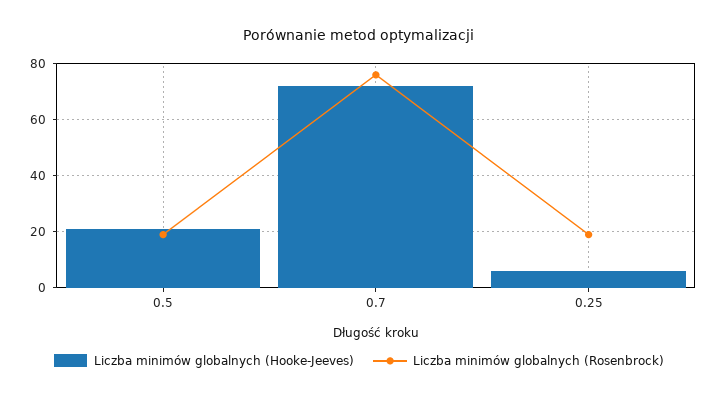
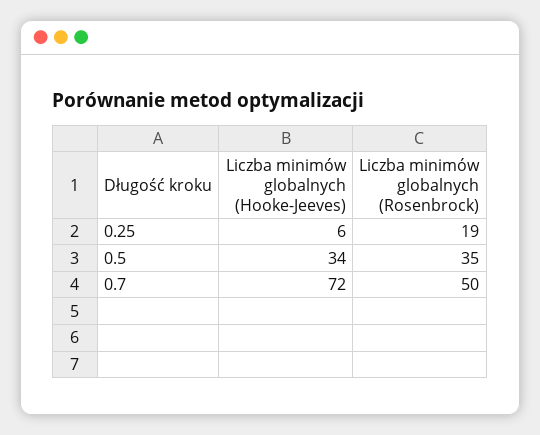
  {
    "Liczba minimów globalnych (Hooke-Jeeves)": {
-     "0.5": 20,
+     "0.5": 34,
      "0.7": 72,
      "0.25": 6
    },
    "Liczba minimów globalnych (Rosenbrock)": {
-     "0.5": 20,
+     "0.5": 35,
-     "0.7": 75,
+     "0.7": 50,
      "0.25": 19
    }
  }

